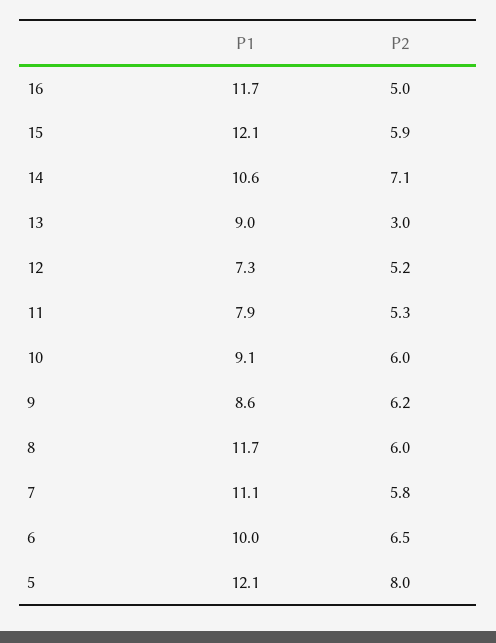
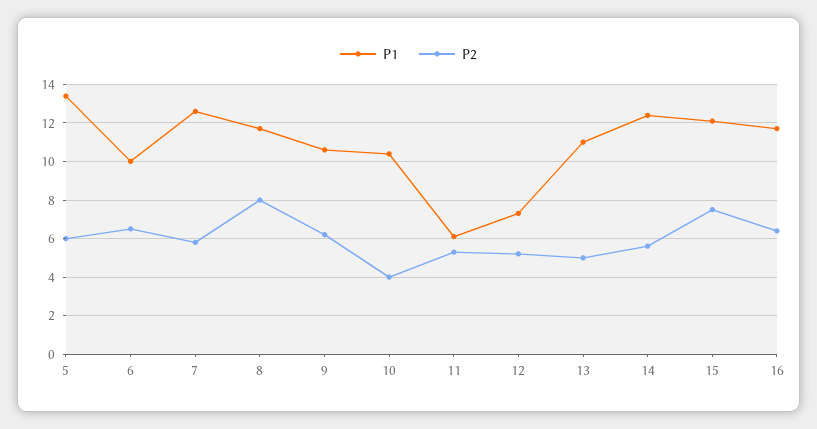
  {
    "P1": {
      "16": 11.7,
      "15": 12.1,
-     "14": 10.6,
+     "14": 12.5,
-     "13": 9,
+     "13": 11,
      "12": 7.3,
-     "11": 7.9,
+     "11": 6,
-     "10": 9.1,
+     "10": 10.5,
-     "9": 8.6,
+     "9": 10.5,
      "8": 11.7,
-     "7": 11.1,
+     "7": 12.5,
      "6": 10,
-     "5": 12.1
+     "5": 13.5
    },
    "P2": {
-     "16": 5,
+     "16": 6.5,
-     "15": 5.9,
+     "15": 7.5,
-     "14": 7.1,
+     "14": 5.5,
-     "13": 3,
+     "13": 5,
      "12": 5.2,
      "11": 5.3,
-     "10": 6,
+     "10": 4,
      "9": 6.2,
-     "8": 6,
+     "8": 8,
      "7": 5.8,
      "6": 6.5,
-     "5": 8
+     "5": 6
    }
  }

